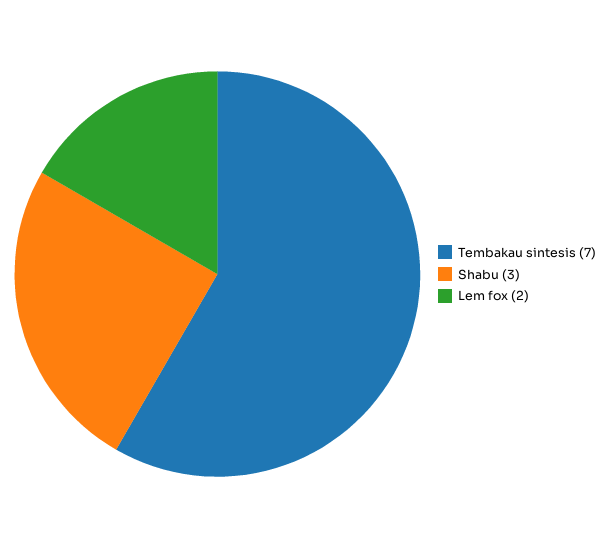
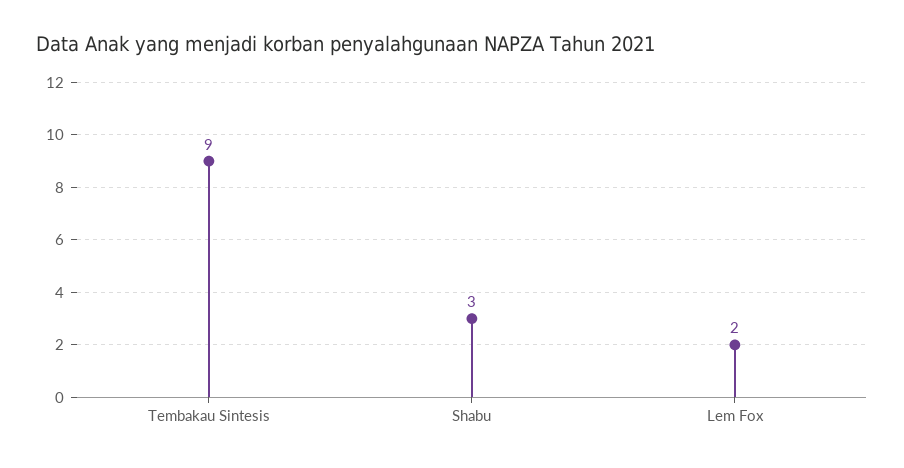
  {
-   "Tembakau sintesis": 7,
+   "Tembakau sintesis": 9,
    "Shabu": 3,
    "Lem fox": 2
  }

